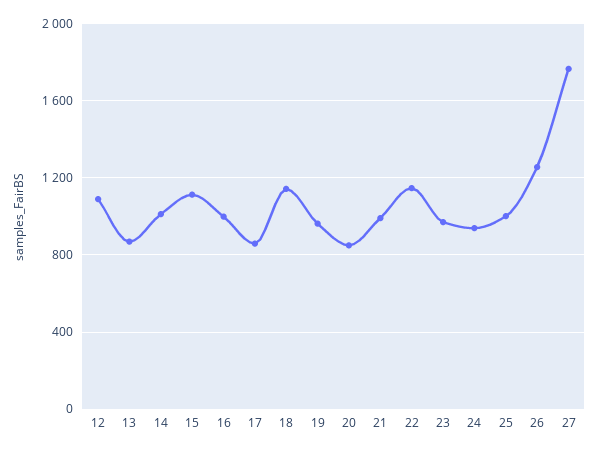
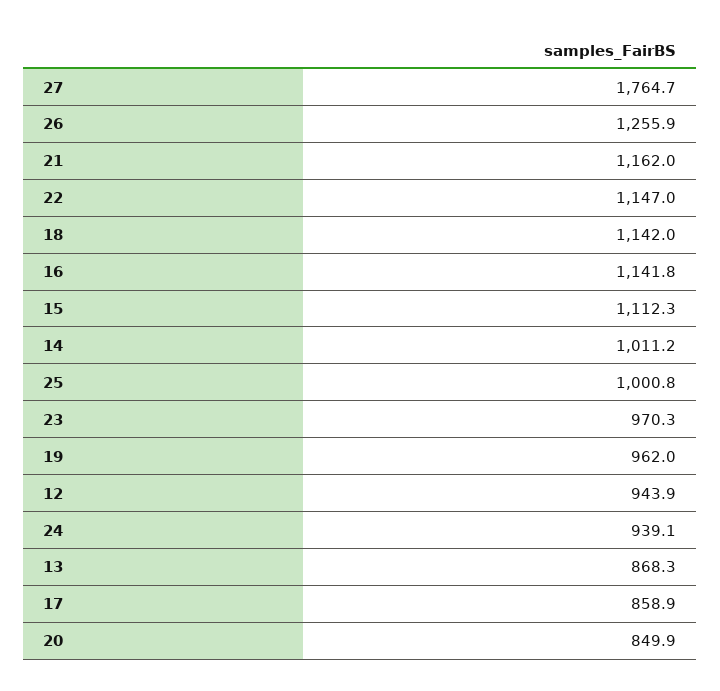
  {
-   "12": 1100,
+   "12": 943.9,
    "13": 868.3,
    "14": 1011.2,
    "15": 1112.3,
-   "16": 1000,
+   "16": 1141.8,
    "17": 858.9,
    "18": 1142,
    "19": 962,
    "20": 849.9,
-   "21": 1000,
+   "21": 1162,
    "22": 1147,
    "23": 970.3,
    "24": 939.1,
    "25": 1000.8,
    "26": 1255.9,
    "27": 1764.7
  }

